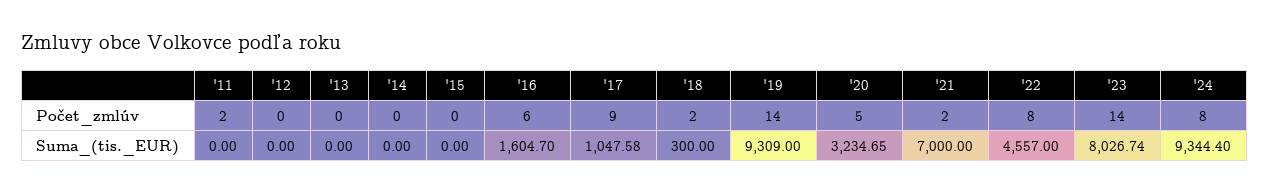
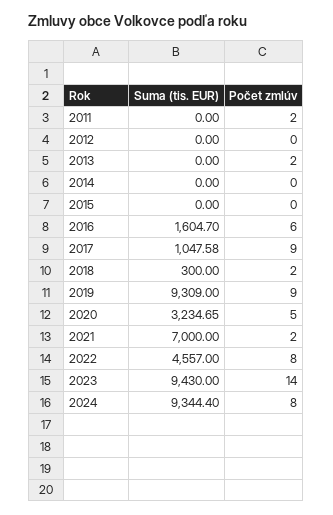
  {
    "'11": {
      "Počet_zmlúv": 2,
      "Suma_(tis._EUR)": 0
    },
    "'12": {
      "Počet_zmlúv": 0,
      "Suma_(tis._EUR)": 0
    },
    "'13": {
-     "Počet_zmlúv": 0,
+     "Počet_zmlúv": 2,
      "Suma_(tis._EUR)": 0
    },
    "'14": {
      "Počet_zmlúv": 0,
      "Suma_(tis._EUR)": 0
    },
    "'15": {
      "Počet_zmlúv": 0,
      "Suma_(tis._EUR)": 0
    },
    "'16": {
      "Počet_zmlúv": 6,
      "Suma_(tis._EUR)": 1604.7
    },
    "'17": {
      "Počet_zmlúv": 9,
      "Suma_(tis._EUR)": 1047.58
    },
    "'18": {
      "Počet_zmlúv": 2,
      "Suma_(tis._EUR)": 300
    },
    "'19": {
-     "Počet_zmlúv": 14,
+     "Počet_zmlúv": 9,
      "Suma_(tis._EUR)": 9309
    },
    "'20": {
      "Počet_zmlúv": 5,
      "Suma_(tis._EUR)": 3234.65
    },
    "'21": {
      "Počet_zmlúv": 2,
      "Suma_(tis._EUR)": 7000
    },
    "'22": {
      "Počet_zmlúv": 8,
      "Suma_(tis._EUR)": 4557
    },
    "'23": {
      "Počet_zmlúv": 14,
-     "Suma_(tis._EUR)": 8026.74
+     "Suma_(tis._EUR)": 9430
    },
    "'24": {
      "Počet_zmlúv": 8,
      "Suma_(tis._EUR)": 9344.4
    }
  }

